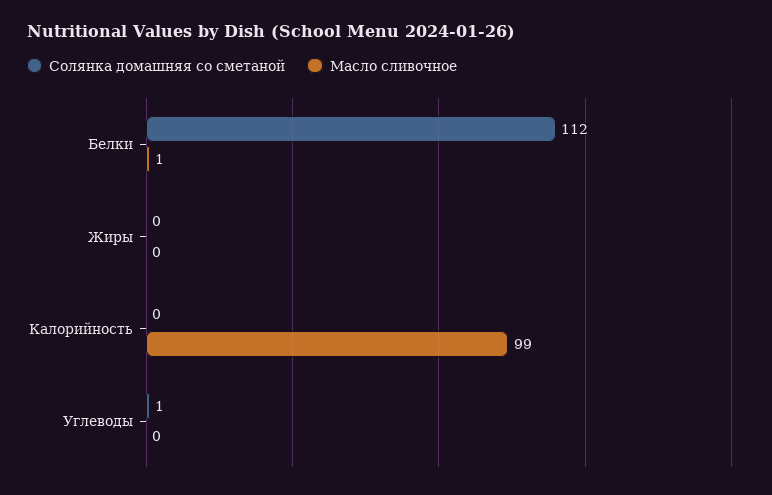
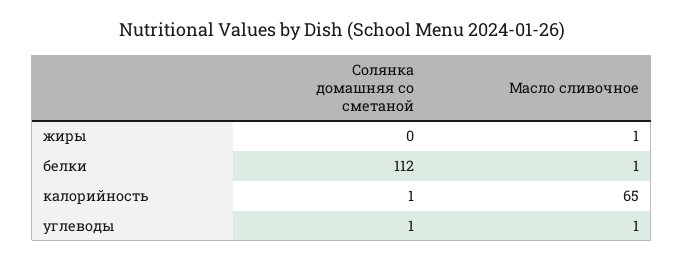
  {
    "Солянка домашняя со сметаной": {
      "Белки": 112,
      "Жиры": 0,
-     "Калорийность": 0,
+     "Калорийность": 1,
      "Углеводы": 1
    },
    "Масло сливочное": {
      "Белки": 1,
-     "Жиры": 0,
+     "Жиры": 1,
-     "Калорийность": 99,
+     "Калорийность": 65,
-     "Углеводы": 0
+     "Углеводы": 1
    }
  }

